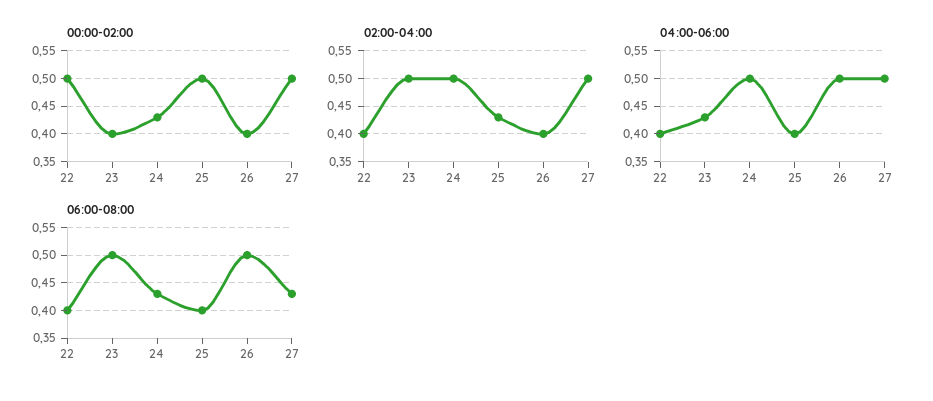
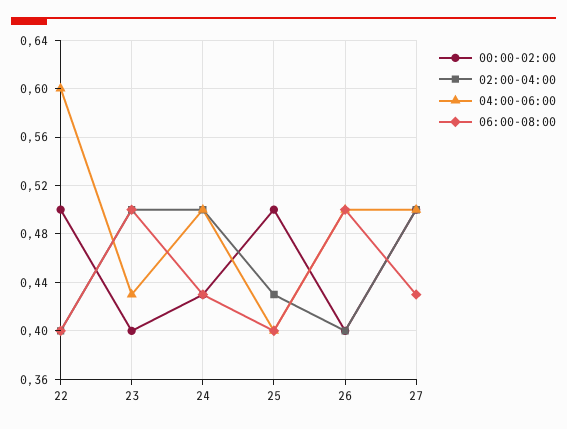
  {
    "00:00-02:00": {
      "22": 0.5,
      "23": 0.4,
      "24": 0.43,
      "25": 0.5,
      "26": 0.4,
      "27": 0.5
    },
    "02:00-04:00": {
      "22": 0.4,
      "23": 0.5,
      "24": 0.5,
      "25": 0.43,
      "26": 0.4,
      "27": 0.5
    },
    "04:00-06:00": {
-     "22": 0.4,
+     "22": 0.6,
      "23": 0.43,
      "24": 0.5,
      "25": 0.4,
      "26": 0.5,
      "27": 0.5
    },
    "06:00-08:00": {
      "22": 0.4,
      "23": 0.5,
      "24": 0.43,
      "25": 0.4,
      "26": 0.5,
      "27": 0.43
    }
  }

